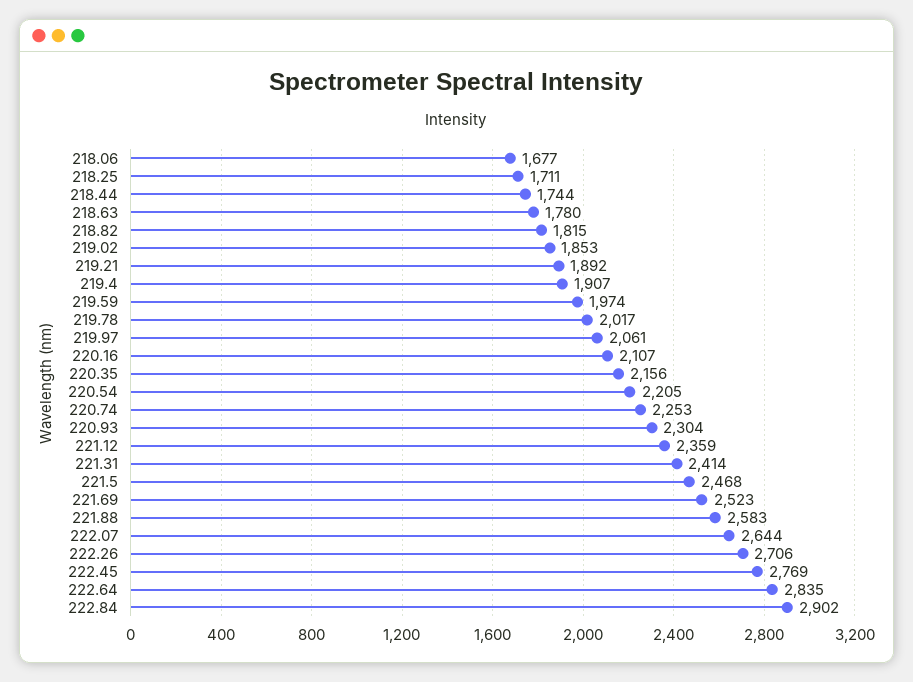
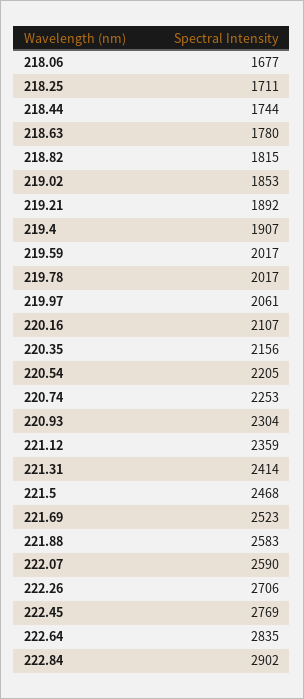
  {
    "218.06": 1677,
    "218.25": 1711,
    "218.44": 1744,
    "218.63": 1780,
    "218.82": 1815,
    "219.02": 1853,
    "219.21": 1892,
    "219.4": 1907,
-   "219.59": 1974,
+   "219.59": 2017,
    "219.78": 2017,
    "219.97": 2061,
    "220.16": 2107,
    "220.35": 2156,
    "220.54": 2205,
    "220.74": 2253,
    "220.93": 2304,
    "221.12": 2359,
    "221.31": 2414,
    "221.5": 2468,
    "221.69": 2523,
    "221.88": 2583,
-   "222.07": 2644,
+   "222.07": 2590,
    "222.26": 2706,
    "222.45": 2769,
    "222.64": 2835,
    "222.84": 2902
  }

